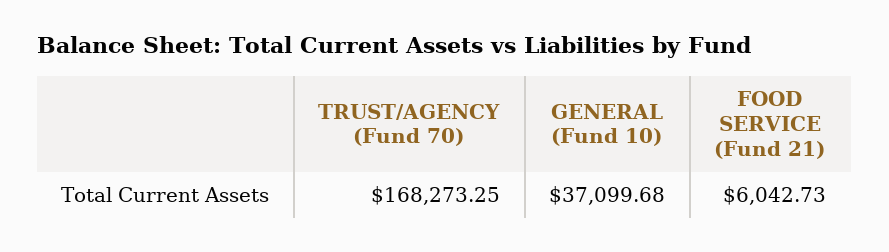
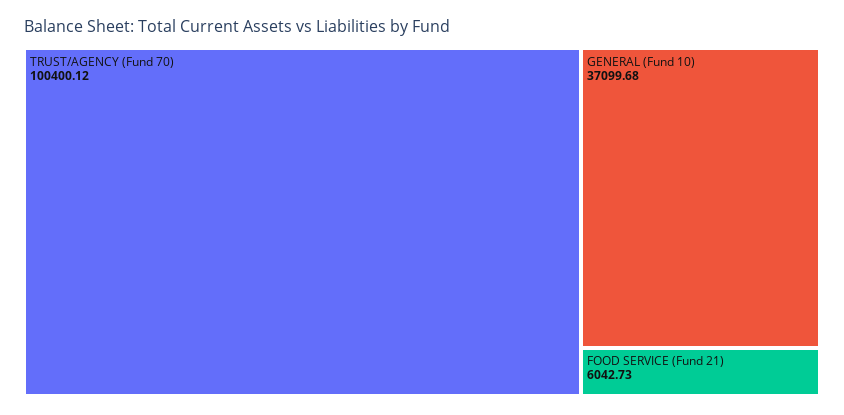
  {
-   "TRUST/AGENCY (Fund 70)": 168273.25,
+   "TRUST/AGENCY (Fund 70)": 100400.12,
    "GENERAL (Fund 10)": 37099.68,
    "FOOD SERVICE (Fund 21)": 6042.73
  }

